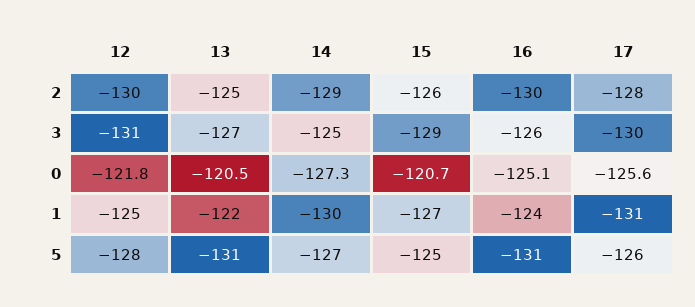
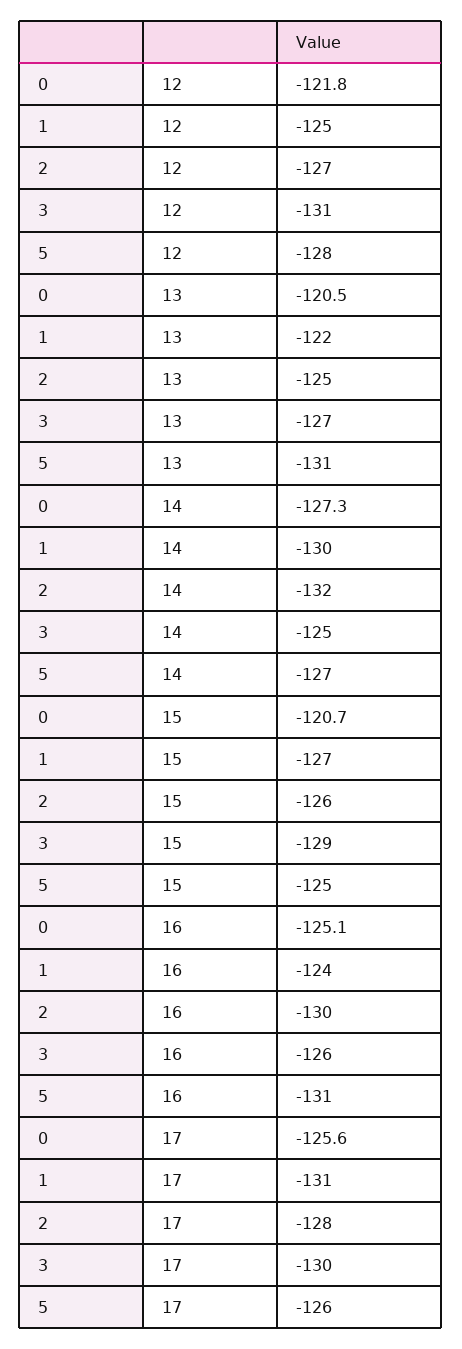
  {
    "12": {
-     "2": -130,
+     "2": -127,
      "3": -131,
      "0": -121.8,
      "1": -125,
      "5": -128
    },
    "13": {
      "2": -125,
      "3": -127,
      "0": -120.5,
      "1": -122,
      "5": -131
    },
    "14": {
-     "2": -129,
+     "2": -132,
      "3": -125,
      "0": -127.3,
      "1": -130,
      "5": -127
    },
    "15": {
      "2": -126,
      "3": -129,
      "0": -120.7,
      "1": -127,
      "5": -125
    },
    "16": {
      "2": -130,
      "3": -126,
      "0": -125.1,
      "1": -124,
      "5": -131
    },
    "17": {
      "2": -128,
      "3": -130,
      "0": -125.6,
      "1": -131,
      "5": -126
    }
  }

